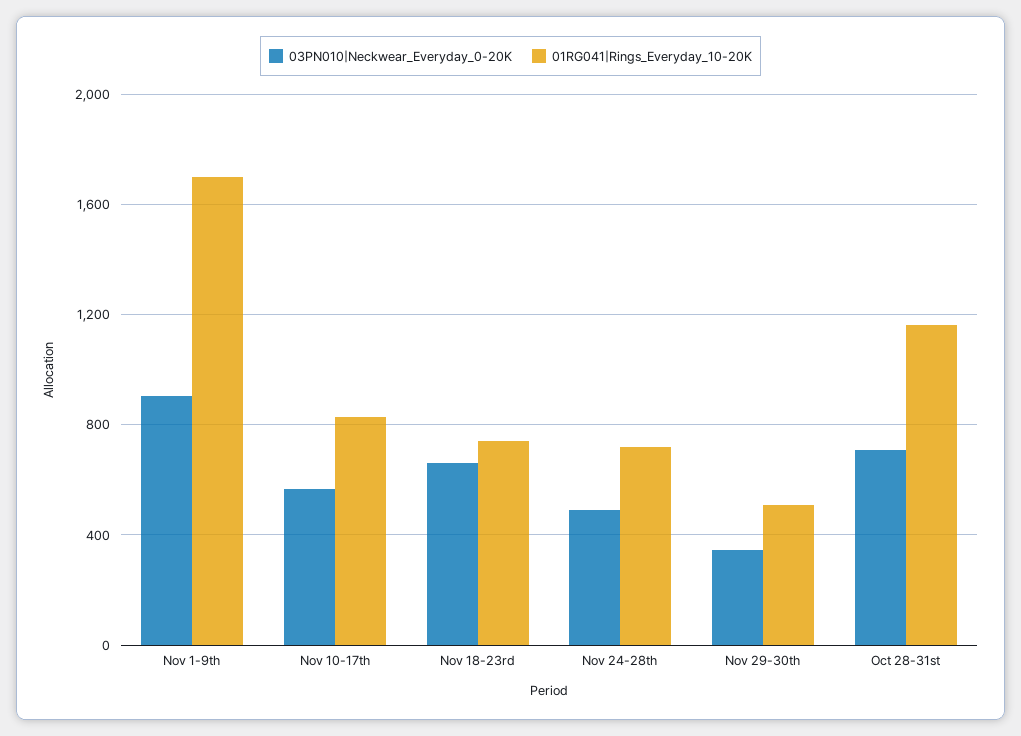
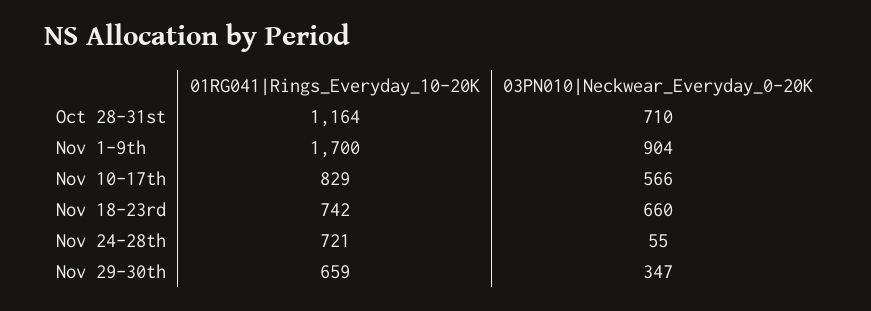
  {
    "03PN010|Neckwear_Everyday_0-20K": {
      "Nov 1-9th": 904,
      "Nov 10-17th": 566,
      "Nov 18-23rd": 660,
-     "Nov 24-28th": 500,
+     "Nov 24-28th": 55,
      "Nov 29-30th": 347,
      "Oct 28-31st": 710
    },
    "01RG041|Rings_Everyday_10-20K": {
      "Nov 1-9th": 1700,
      "Nov 10-17th": 829,
      "Nov 18-23rd": 742,
      "Nov 24-28th": 721,
-     "Nov 29-30th": 500,
+     "Nov 29-30th": 659,
      "Oct 28-31st": 1164
    }
  }

